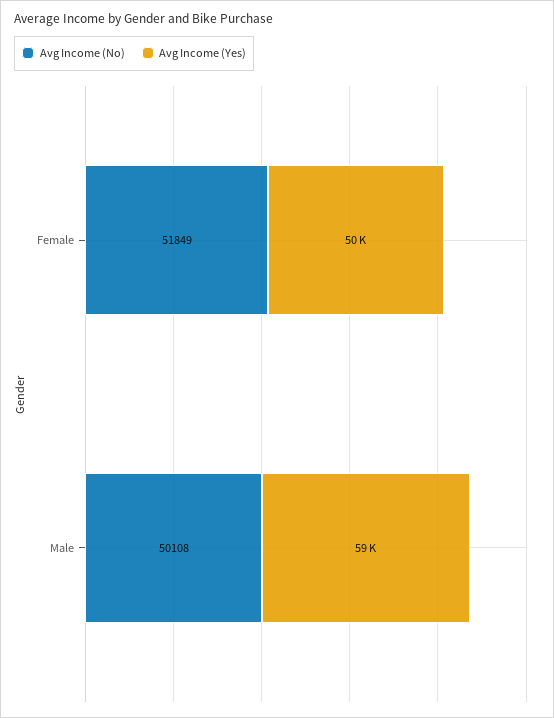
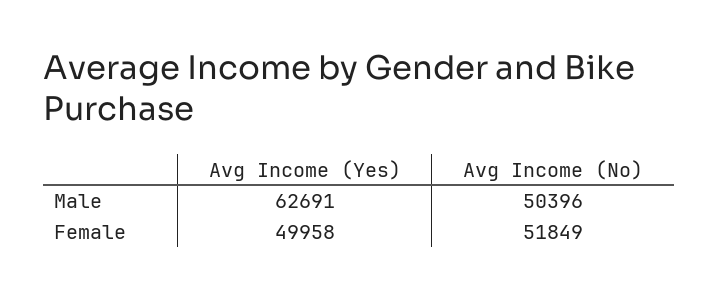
  {
    "Avg Income (No)": {
      "Female": 51849,
-     "Male": 50108
+     "Male": 50396
    },
    "Avg Income (Yes)": {
      "Female": 49958,
-     "Male": 59000
+     "Male": 62691
    }
  }

